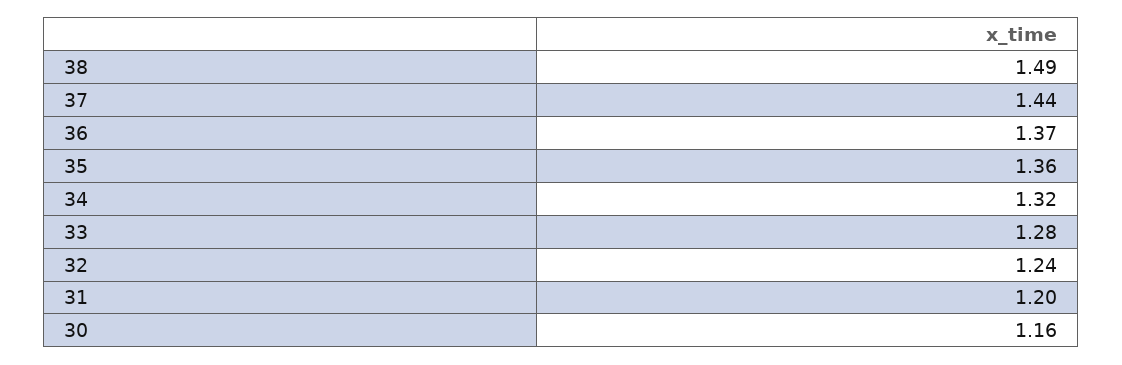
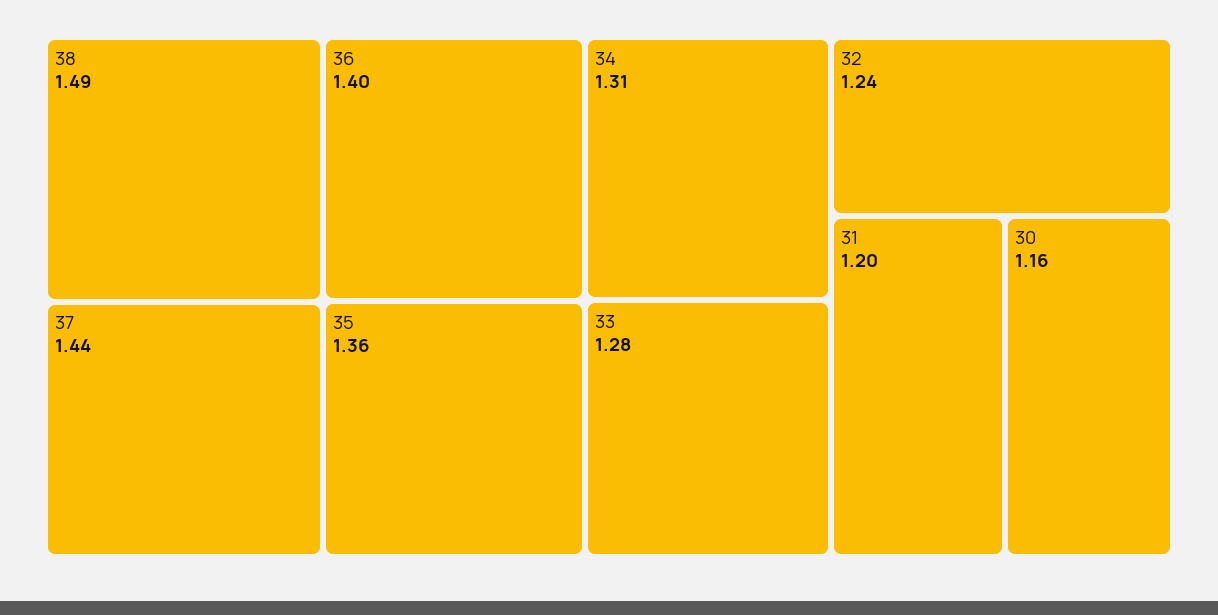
  {
    "38": 1.49,
    "37": 1.44,
-   "36": 1.37,
+   "36": 1.4,
    "35": 1.36,
-   "34": 1.32,
+   "34": 1.31,
    "33": 1.28,
    "32": 1.24,
    "31": 1.2,
    "30": 1.16
  }

